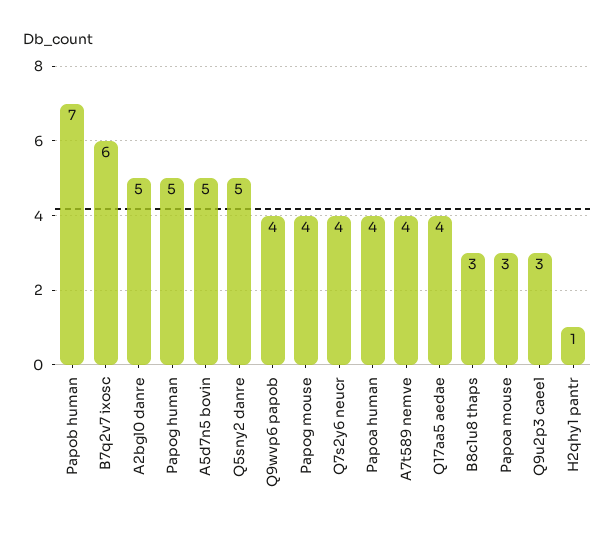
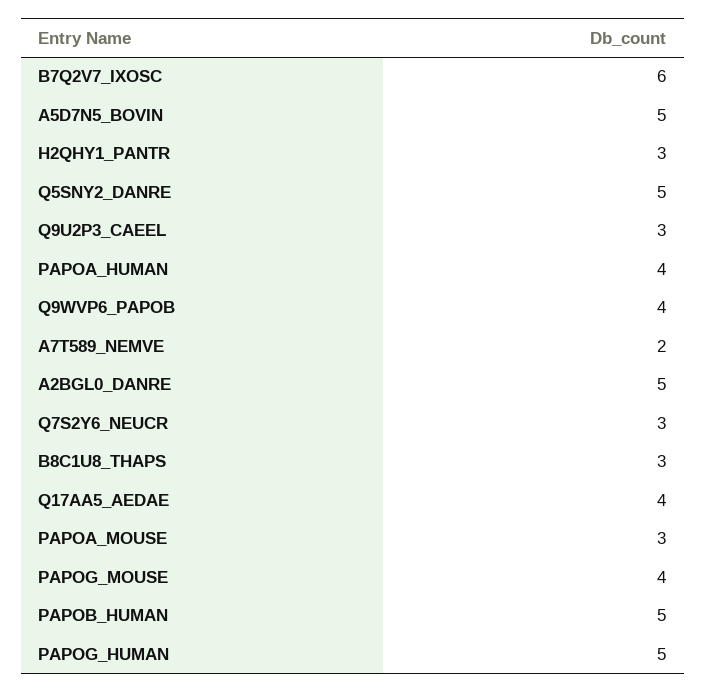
  {
-   "Papob human": 7,
+   "Papob human": 5,
    "B7q2v7 ixosc": 6,
    "A2bgl0 danre": 5,
    "Papog human": 5,
    "A5d7n5 bovin": 5,
    "Q5sny2 danre": 5,
    "Q9wvp6 papob": 4,
    "Papog mouse": 4,
-   "Q7s2y6 neucr": 4,
+   "Q7s2y6 neucr": 3,
    "Papoa human": 4,
-   "A7t589 nemve": 4,
+   "A7t589 nemve": 2,
    "Q17aa5 aedae": 4,
    "B8c1u8 thaps": 3,
    "Papoa mouse": 3,
    "Q9u2p3 caeel": 3,
-   "H2qhy1 pantr": 1
+   "H2qhy1 pantr": 3
  }

